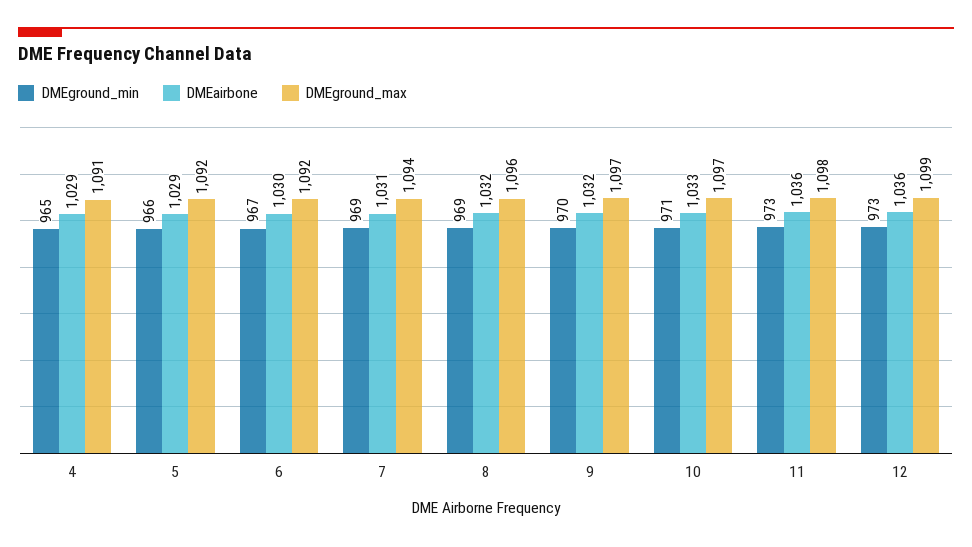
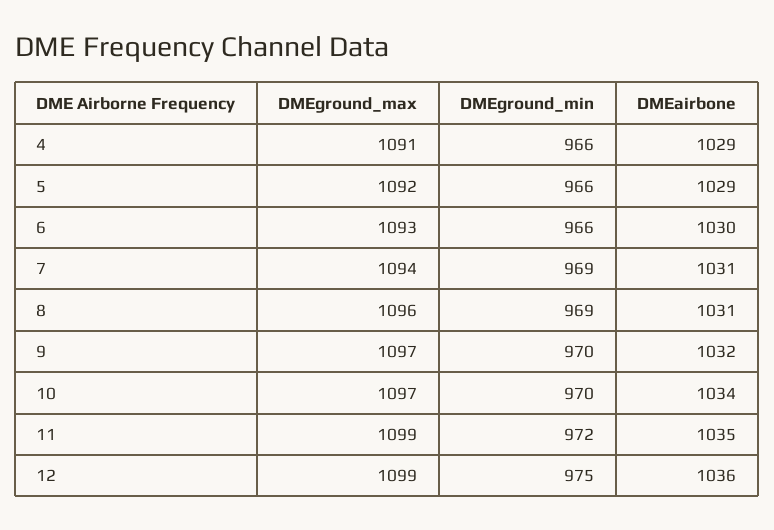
  {
    "DMEground_min": {
-     "4": 965,
+     "4": 966,
      "5": 966,
-     "6": 967,
+     "6": 966,
      "7": 969,
      "8": 969,
      "9": 970,
-     "10": 971,
+     "10": 970,
-     "11": 973,
+     "11": 972,
-     "12": 973
+     "12": 975
    },
    "DMEairbone": {
      "4": 1029,
      "5": 1029,
      "6": 1030,
      "7": 1031,
-     "8": 1032,
+     "8": 1031,
      "9": 1032,
-     "10": 1033,
+     "10": 1034,
-     "11": 1036,
+     "11": 1035,
      "12": 1036
    },
    "DMEground_max": {
      "4": 1091,
      "5": 1092,
-     "6": 1092,
+     "6": 1093,
      "7": 1094,
      "8": 1096,
      "9": 1097,
      "10": 1097,
-     "11": 1098,
+     "11": 1099,
      "12": 1099
    }
  }

